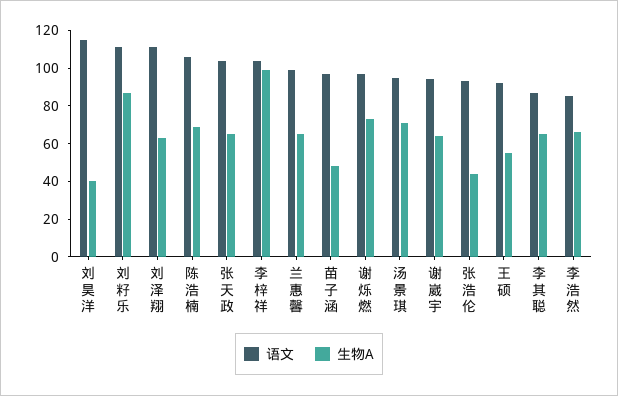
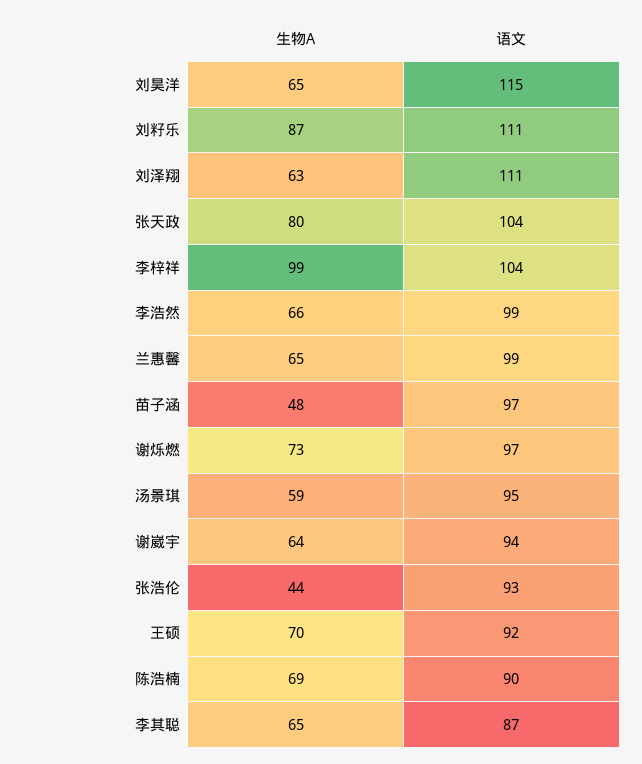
  {
    "语文": {
      "刘昊洋": 115,
      "刘籽乐": 111,
      "刘泽翔": 111,
-     "陈浩楠": 105,
+     "陈浩楠": 90,
      "张天政": 104,
      "李梓祥": 104,
      "兰惠馨": 99,
      "苗子涵": 97,
      "谢烁燃": 97,
      "汤景琪": 95,
      "谢崴宇": 94,
      "张浩伦": 93,
      "王硕": 92,
      "李其聪": 87,
-     "李浩然": 85
+     "李浩然": 99
    },
    "生物A": {
-     "刘昊洋": 40,
+     "刘昊洋": 65,
      "刘籽乐": 87,
      "刘泽翔": 63,
      "陈浩楠": 69,
-     "张天政": 65,
+     "张天政": 80,
      "李梓祥": 99,
      "兰惠馨": 65,
      "苗子涵": 48,
      "谢烁燃": 73,
-     "汤景琪": 70,
+     "汤景琪": 59,
      "谢崴宇": 64,
      "张浩伦": 44,
-     "王硕": 55,
+     "王硕": 70,
      "李其聪": 65,
      "李浩然": 66
    }
  }

